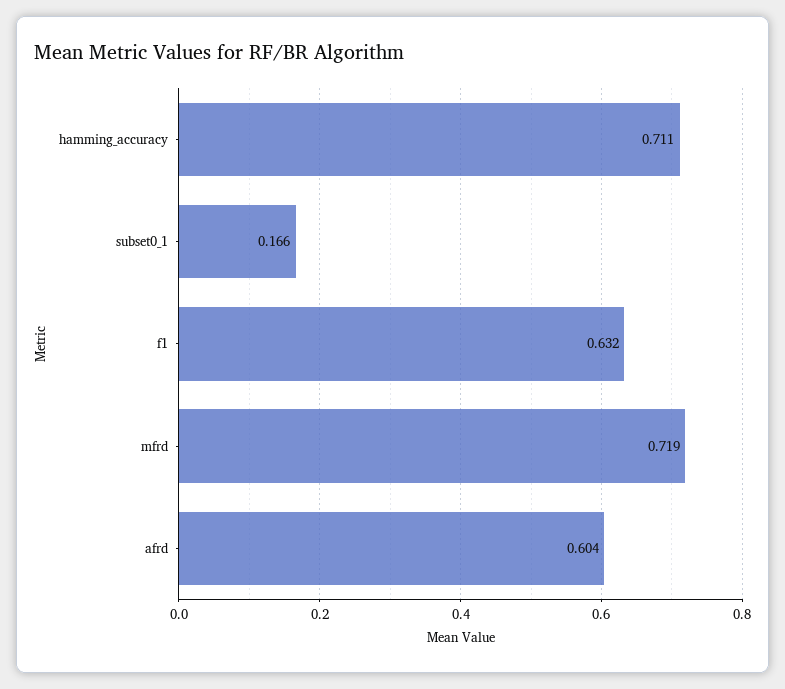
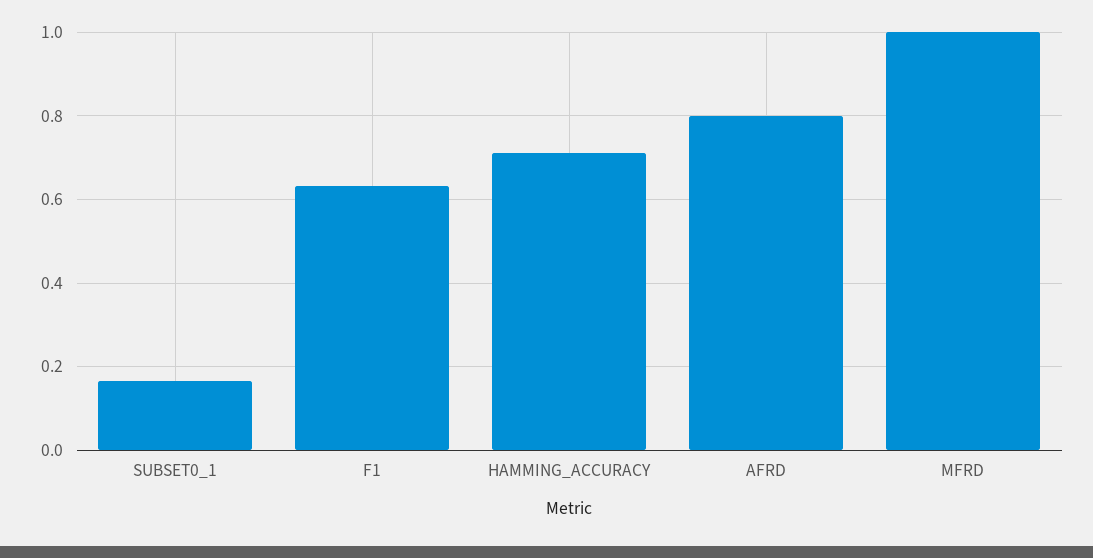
  {
    "hamming_accuracy": 0.711,
    "subset0_1": 0.166,
    "f1": 0.632,
-   "mfrd": 0.719,
+   "mfrd": 1,
-   "afrd": 0.604
+   "afrd": 0.8
  }

